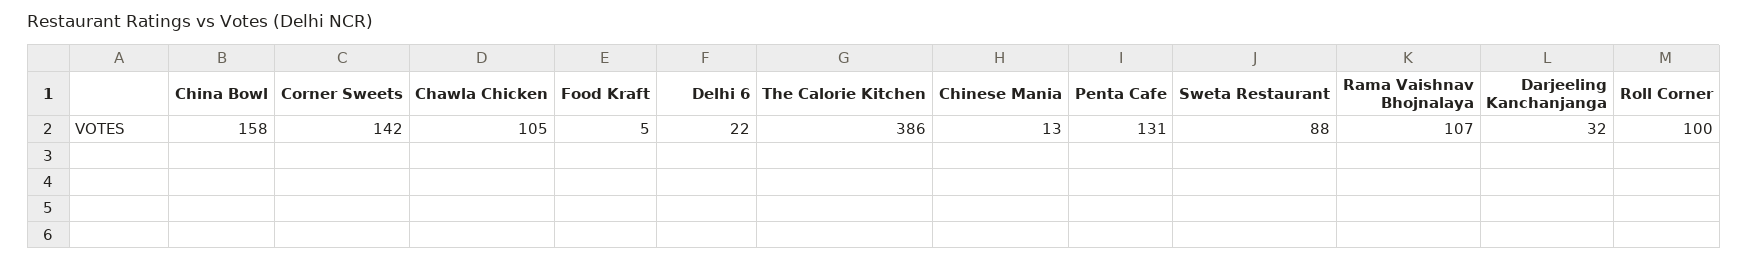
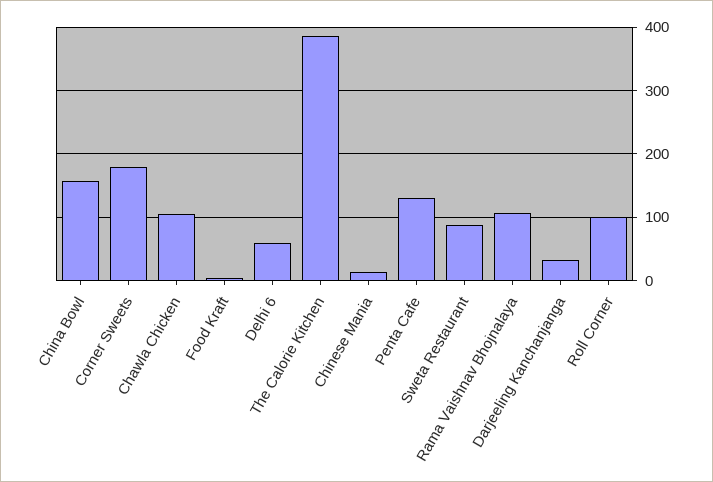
  {
    "China Bowl": 158,
-   "Corner Sweets": 142,
+   "Corner Sweets": 180,
    "Chawla Chicken": 105,
    "Food Kraft": 5,
-   "Delhi 6": 22,
+   "Delhi 6": 60,
    "The Calorie Kitchen": 386,
    "Chinese Mania": 13,
    "Penta Cafe": 131,
    "Sweta Restaurant": 88,
    "Rama Vaishnav Bhojnalaya": 107,
    "Darjeeling Kanchanjanga": 32,
    "Roll Corner": 100
  }

